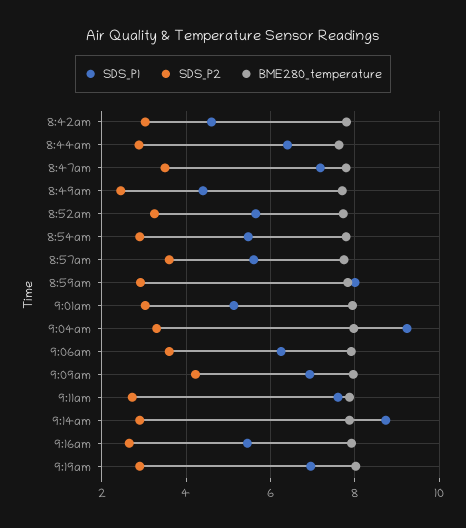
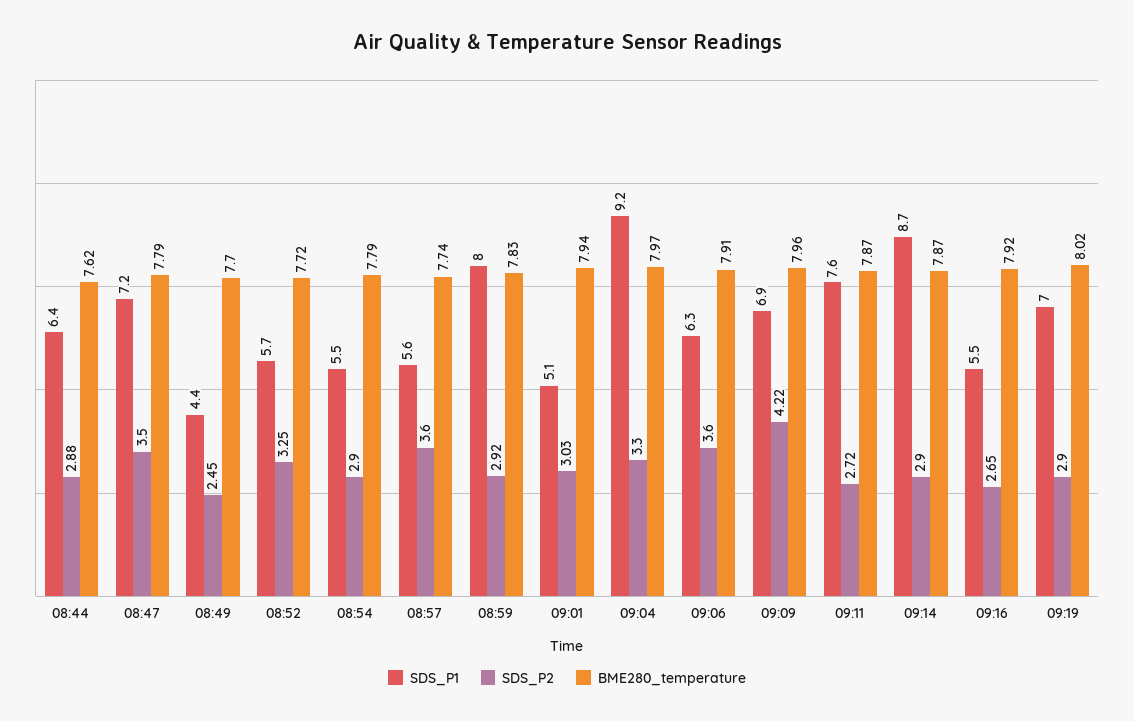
  {
    "SDS_P1": {
-     "8:42am": 4.6,
      "8:44am": 6.4,
      "8:47am": 7.2,
      "8:49am": 4.4,
      "8:52am": 5.7,
      "8:54am": 5.5,
      "8:57am": 5.6,
      "8:59am": 8,
      "9:01am": 5.1,
      "9:04am": 9.2,
      "9:06am": 6.3,
      "9:09am": 6.9,
      "9:11am": 7.6,
      "9:14am": 8.7,
      "9:16am": 5.5,
      "9:19am": 7
    },
    "SDS_P2": {
-     "8:42am": 3,
      "8:44am": 2.88,
      "8:47am": 3.5,
      "8:49am": 2.45,
      "8:52am": 3.25,
      "8:54am": 2.9,
      "8:57am": 3.6,
      "8:59am": 2.92,
      "9:01am": 3.03,
      "9:04am": 3.3,
      "9:06am": 3.6,
      "9:09am": 4.22,
      "9:11am": 2.72,
      "9:14am": 2.9,
      "9:16am": 2.65,
      "9:19am": 2.9
    },
    "BME280_temperature": {
-     "8:42am": 7.8,
      "8:44am": 7.62,
      "8:47am": 7.79,
      "8:49am": 7.7,
      "8:52am": 7.72,
      "8:54am": 7.79,
      "8:57am": 7.74,
      "8:59am": 7.83,
      "9:01am": 7.94,
      "9:04am": 7.97,
      "9:06am": 7.91,
      "9:09am": 7.96,
      "9:11am": 7.87,
      "9:14am": 7.87,
      "9:16am": 7.92,
      "9:19am": 8.02
    }
  }

